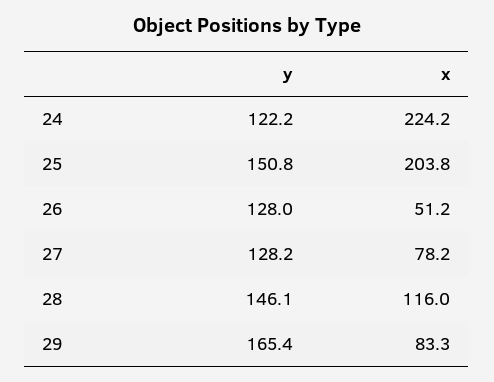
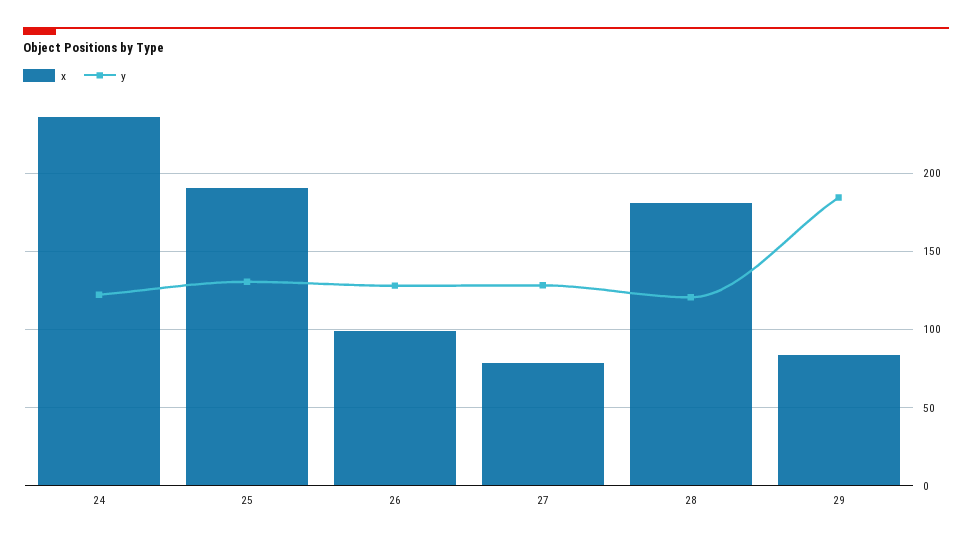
  {
    "y": {
      "24": 122.2,
-     "25": 150.8,
+     "25": 130,
      "26": 128,
      "27": 128.2,
-     "28": 146.1,
+     "28": 120,
-     "29": 165.4
+     "29": 185
    },
    "x": {
-     "24": 224.2,
+     "24": 235,
-     "25": 203.8,
+     "25": 190,
-     "26": 51.2,
+     "26": 100,
      "27": 78.2,
-     "28": 116,
+     "28": 180,
      "29": 83.3
    }
  }

